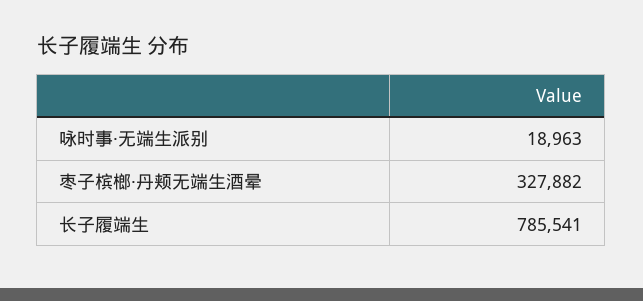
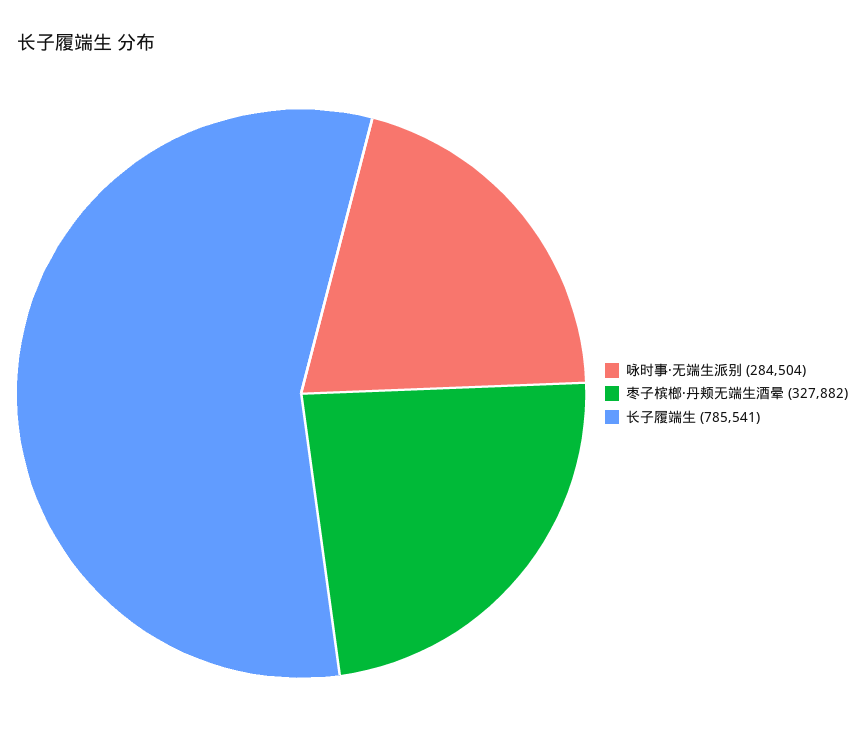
  {
-   "咏时事·无端生派别": 18963,
+   "咏时事·无端生派别": 284504,
    "枣子槟榔·丹颊无端生酒晕": 327882,
    "长子履端生": 785541
  }

